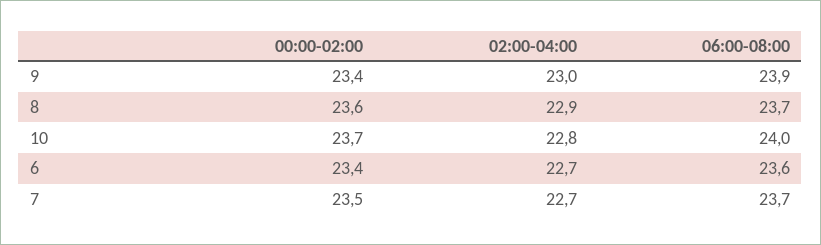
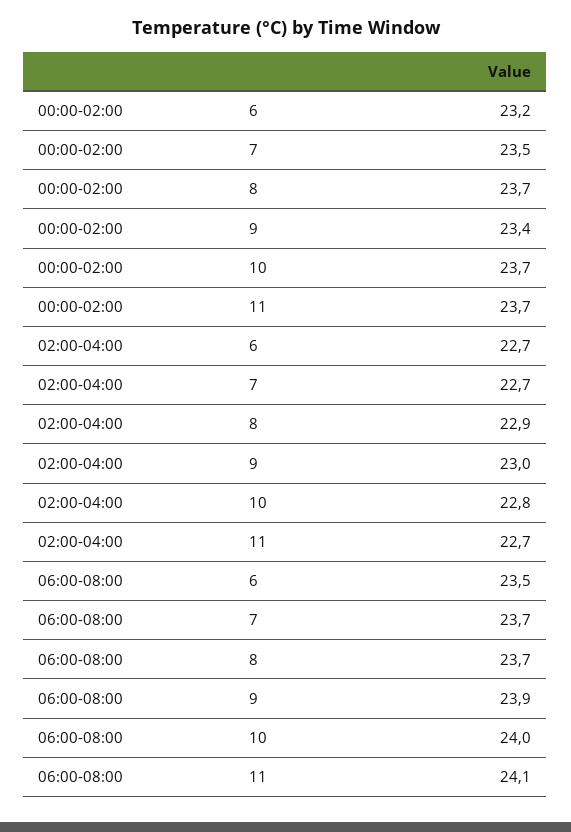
  {
    "00:00-02:00": {
      "9": 23.4,
-     "8": 23.6,
+     "8": 23.7,
      "10": 23.7,
-     "6": 23.4,
+     "6": 23.2,
-     "7": 23.5
+     "7": 23.5,
+     "11": 23.7
    },
    "02:00-04:00": {
      "9": 23,
      "8": 22.9,
      "10": 22.8,
      "6": 22.7,
-     "7": 22.7
+     "7": 22.7,
+     "11": 22.7
    },
    "06:00-08:00": {
      "9": 23.9,
      "8": 23.7,
      "10": 24,
-     "6": 23.6,
+     "6": 23.5,
-     "7": 23.7
+     "7": 23.7,
+     "11": 24.1
    }
  }

